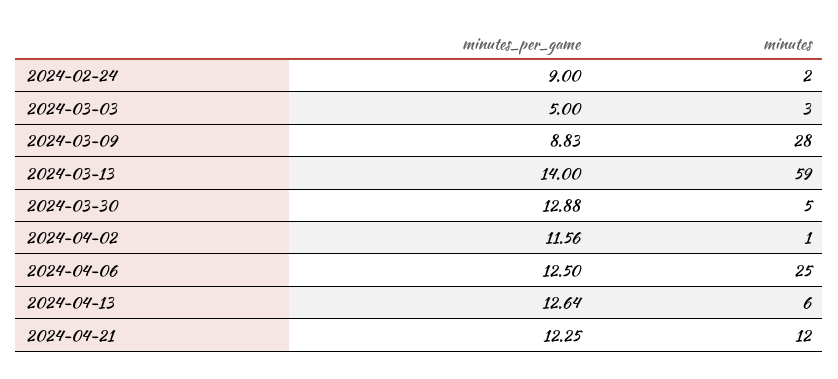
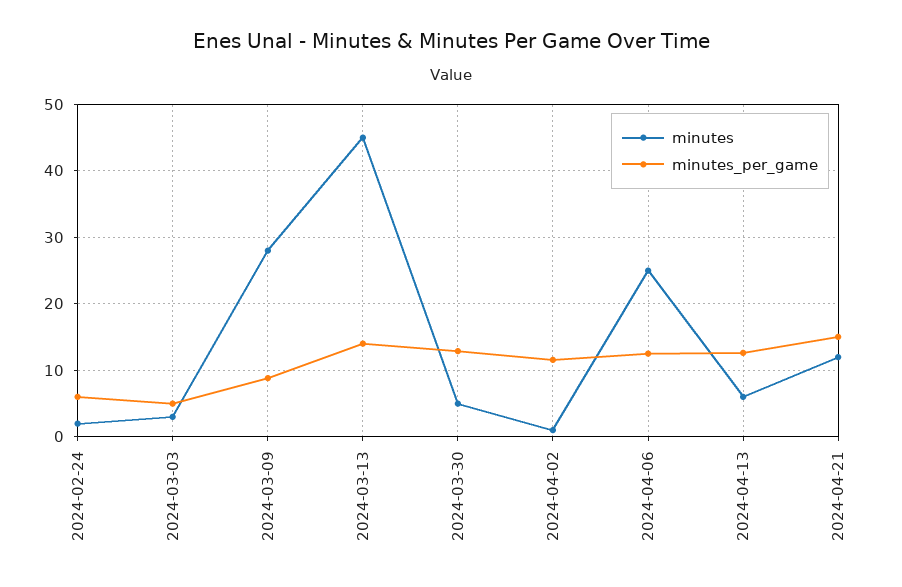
  {
    "minutes_per_game": {
-     "2024-02-24": 9,
+     "2024-02-24": 6,
      "2024-03-03": 5,
      "2024-03-09": 8.83,
      "2024-03-13": 14,
      "2024-03-30": 12.88,
      "2024-04-02": 11.56,
      "2024-04-06": 12.5,
      "2024-04-13": 12.64,
-     "2024-04-21": 12.25
+     "2024-04-21": 15
    },
    "minutes": {
      "2024-02-24": 2,
      "2024-03-03": 3,
      "2024-03-09": 28,
-     "2024-03-13": 59,
+     "2024-03-13": 45,
      "2024-03-30": 5,
      "2024-04-02": 1,
      "2024-04-06": 25,
      "2024-04-13": 6,
      "2024-04-21": 12
    }
  }

